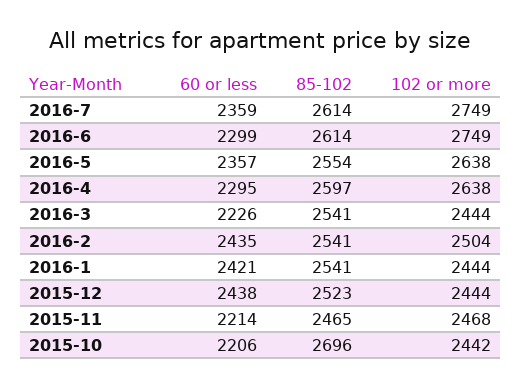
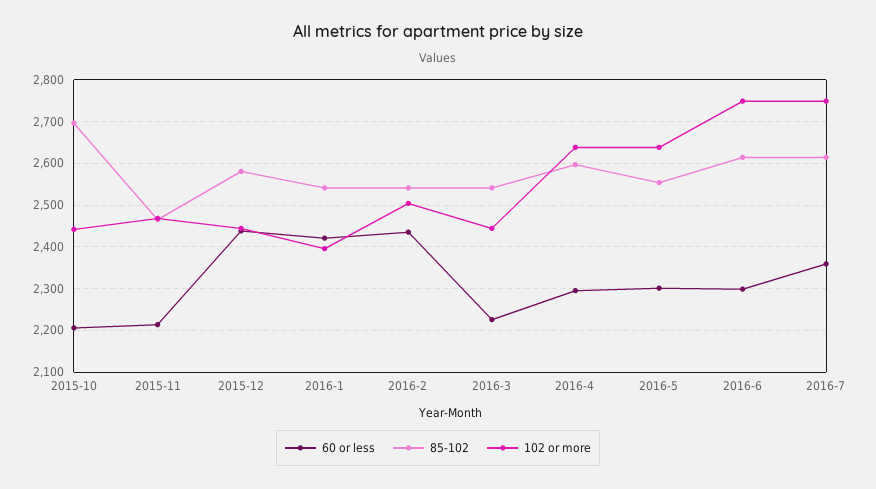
  {
    "60 or less": {
      "2016-7": 2359,
      "2016-6": 2299,
-     "2016-5": 2357,
+     "2016-5": 2300,
      "2016-4": 2295,
      "2016-3": 2226,
      "2016-2": 2435,
      "2016-1": 2421,
      "2015-12": 2438,
      "2015-11": 2214,
      "2015-10": 2206
    },
    "85-102": {
      "2016-7": 2614,
      "2016-6": 2614,
      "2016-5": 2554,
      "2016-4": 2597,
      "2016-3": 2541,
      "2016-2": 2541,
      "2016-1": 2541,
-     "2015-12": 2523,
+     "2015-12": 2580,
      "2015-11": 2465,
      "2015-10": 2696
    },
    "102 or more": {
      "2016-7": 2749,
      "2016-6": 2749,
      "2016-5": 2638,
      "2016-4": 2638,
      "2016-3": 2444,
      "2016-2": 2504,
-     "2016-1": 2444,
+     "2016-1": 2400,
      "2015-12": 2444,
      "2015-11": 2468,
      "2015-10": 2442
    }
  }

